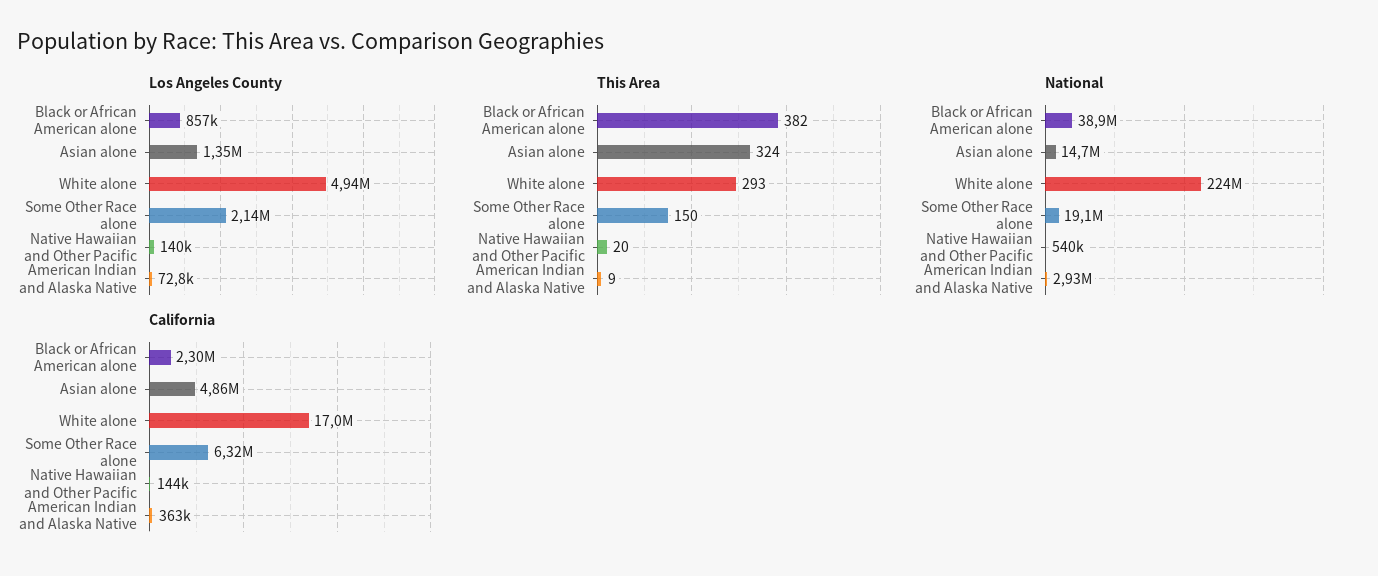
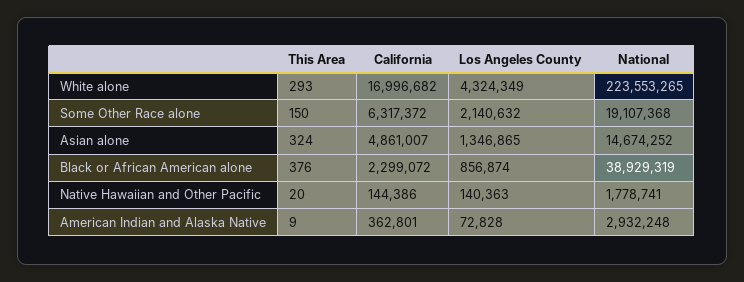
  {
    "Los Angeles County": {
      "Black or African American alone": 856874,
      "Asian alone": 1346865,
-     "White alone": 4940000,
+     "White alone": 4324349,
      "Some Other Race alone": 2140632,
      "Native Hawaiian and Other Pacific": 140363,
      "American Indian and Alaska Native": 72828
    },
    "This Area": {
-     "Black or African American alone": 382,
+     "Black or African American alone": 376,
      "Asian alone": 324,
      "White alone": 293,
      "Some Other Race alone": 150,
      "Native Hawaiian and Other Pacific": 20,
      "American Indian and Alaska Native": 9
    },
    "National": {
      "Black or African American alone": 38929319,
      "Asian alone": 14674252,
      "White alone": 223553265,
      "Some Other Race alone": 19107368,
-     "Native Hawaiian and Other Pacific": 540000,
+     "Native Hawaiian and Other Pacific": 1778741,
      "American Indian and Alaska Native": 2932248
    },
    "California": {
      "Black or African American alone": 2299072,
      "Asian alone": 4861007,
      "White alone": 16996682,
      "Some Other Race alone": 6317372,
      "Native Hawaiian and Other Pacific": 144386,
      "American Indian and Alaska Native": 362801
    }
  }

